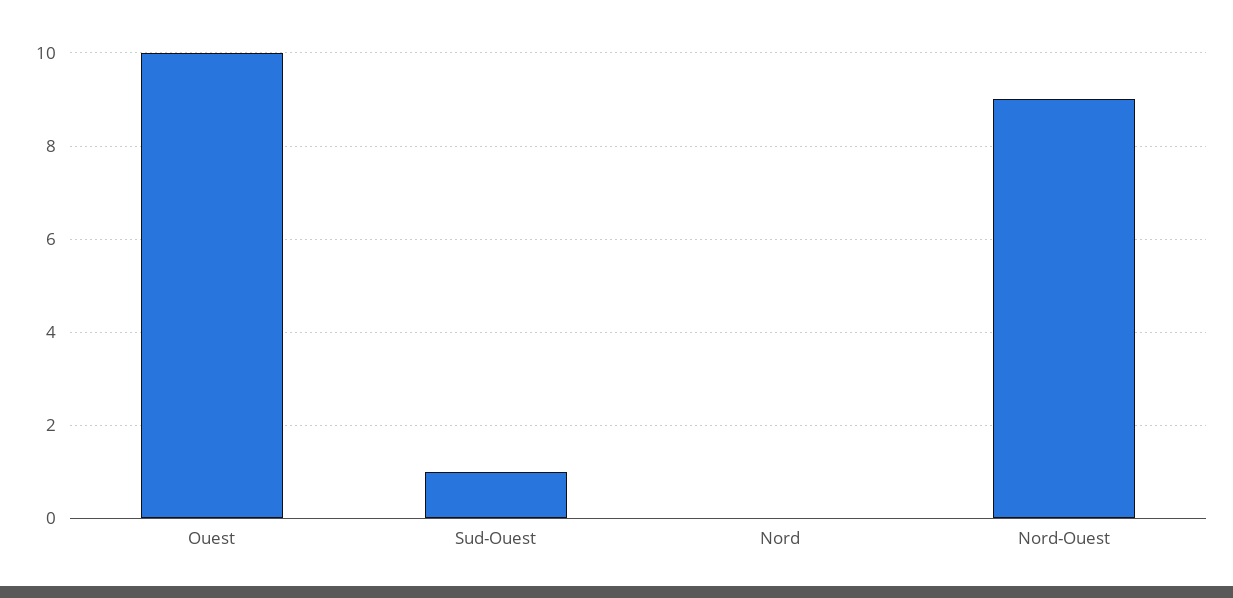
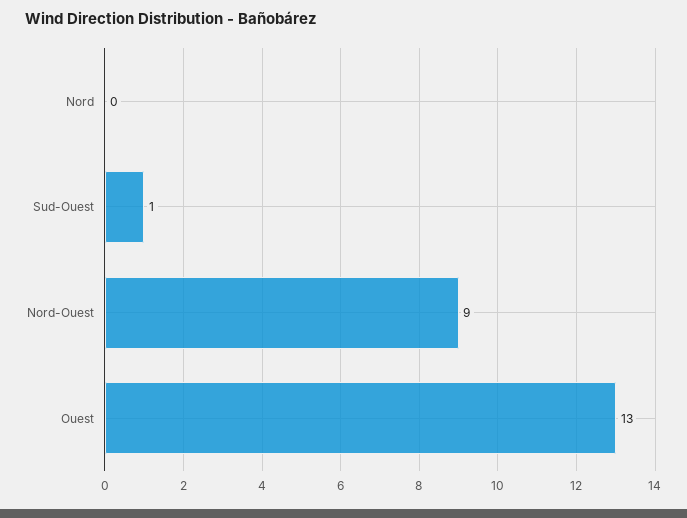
  {
-   "Ouest": 10,
+   "Ouest": 13,
    "Sud-Ouest": 1,
    "Nord": 0,
    "Nord-Ouest": 9
  }

